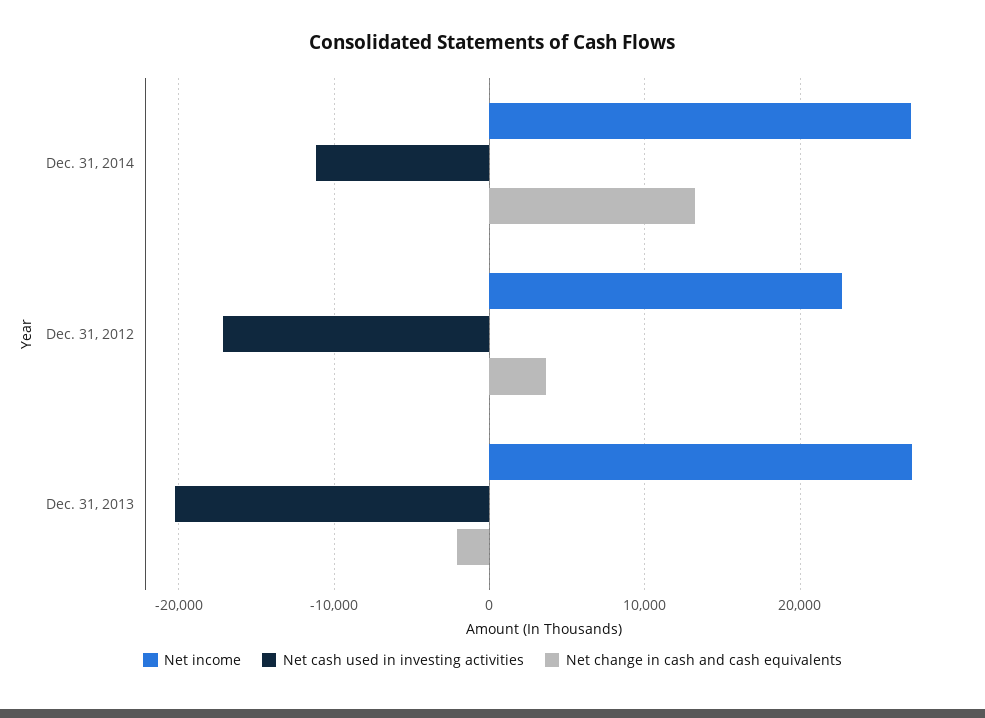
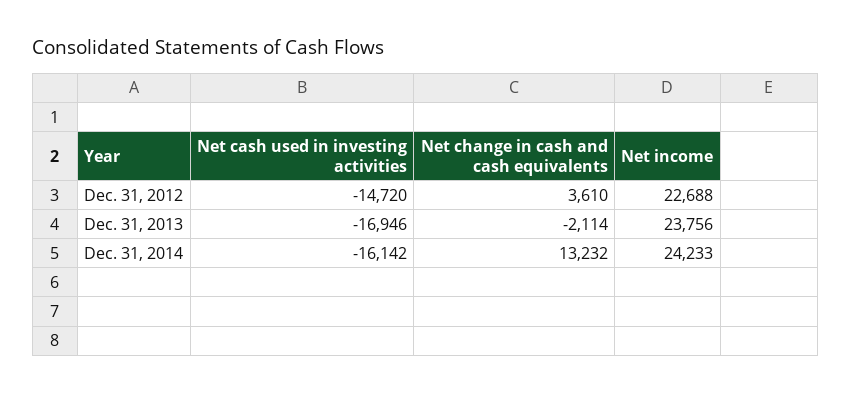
  {
    "Net income": {
-     "Dec. 31, 2014": 27000,
+     "Dec. 31, 2014": 24233,
      "Dec. 31, 2012": 22688,
-     "Dec. 31, 2013": 27000
+     "Dec. 31, 2013": 23756
    },
    "Net cash used in investing activities": {
-     "Dec. 31, 2014": -11000,
+     "Dec. 31, 2014": -16142,
-     "Dec. 31, 2012": -17000,
+     "Dec. 31, 2012": -14720,
-     "Dec. 31, 2013": -20000
+     "Dec. 31, 2013": -16946
    },
    "Net change in cash and cash equivalents": {
      "Dec. 31, 2014": 13232,
      "Dec. 31, 2012": 3610,
      "Dec. 31, 2013": -2114
    }
  }

